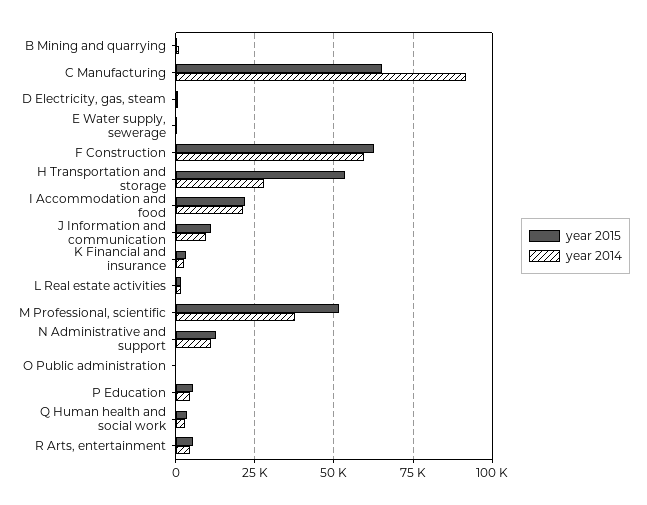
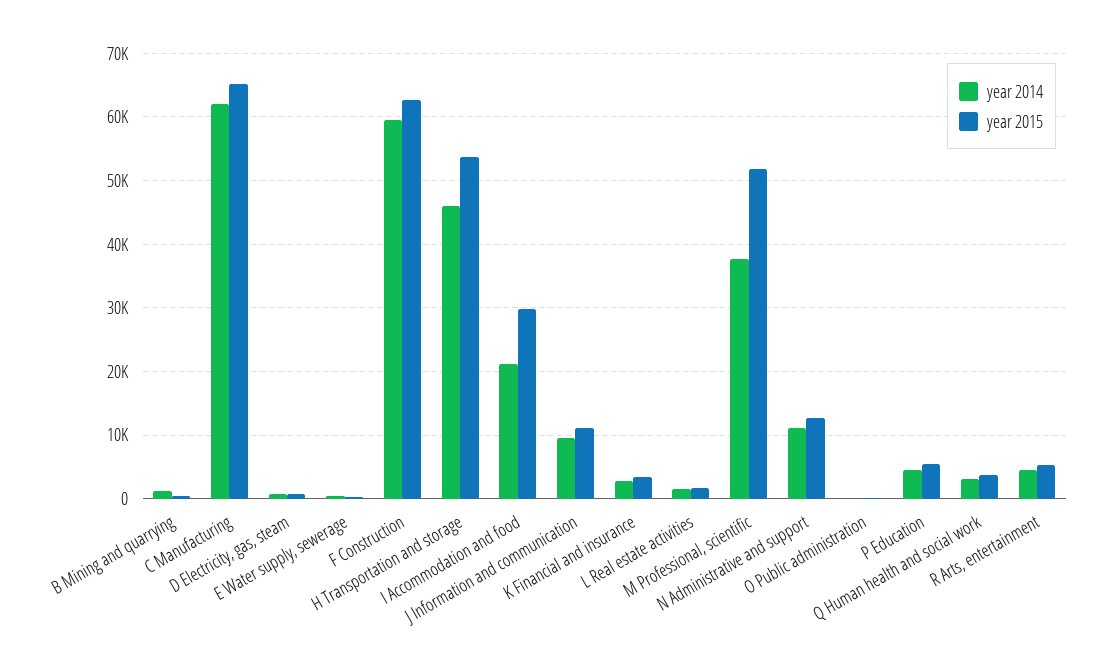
  {
    "year 2015": {
      "B Mining and quarrying": 0,
      "C Manufacturing": 65000,
      "D Electricity, gas, steam": 1000,
      "E Water supply, sewerage": 0,
      "F Construction": 63000,
      "H Transportation and storage": 54000,
-     "I Accommodation and food": 22500,
+     "I Accommodation and food": 30000,
      "J Information and communication": 11000,
      "K Financial and insurance": 3000,
      "L Real estate activities": 2000,
      "M Professional, scientific": 52000,
      "N Administrative and support": 13000,
      "O Public administration": 0,
      "P Education": 5000,
      "Q Human health and social work": 4000,
      "R Arts, entertainment": 5000
    },
    "year 2014": {
      "B Mining and quarrying": 1000,
-     "C Manufacturing": 92500,
+     "C Manufacturing": 62000,
      "D Electricity, gas, steam": 1000,
      "E Water supply, sewerage": 0,
      "F Construction": 60000,
-     "H Transportation and storage": 27500,
+     "H Transportation and storage": 46000,
      "I Accommodation and food": 21000,
      "J Information and communication": 9000,
      "K Financial and insurance": 3000,
      "L Real estate activities": 2000,
      "M Professional, scientific": 38000,
      "N Administrative and support": 11000,
      "O Public administration": 0,
      "P Education": 4000,
      "Q Human health and social work": 3000,
      "R Arts, entertainment": 5000
    }
  }

